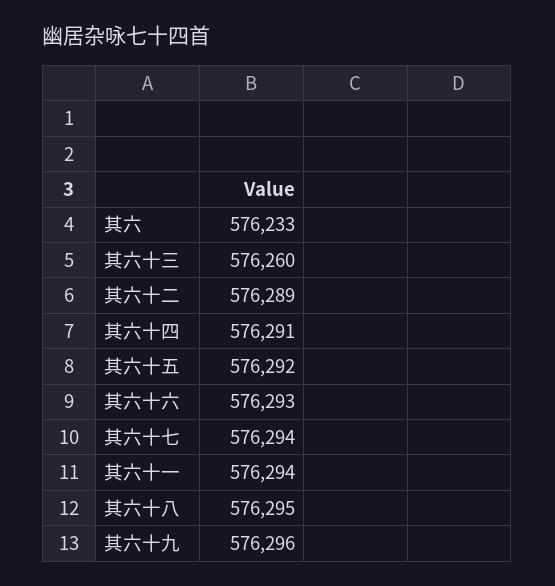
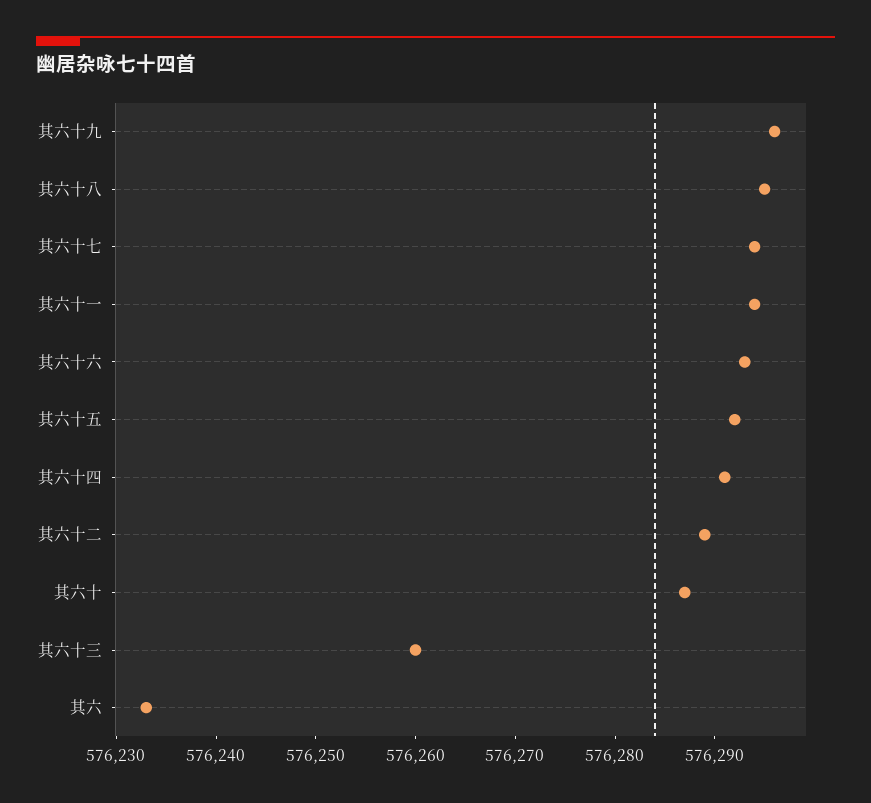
  {
    "其六": 576233,
    "其六十三": 576260,
    "其六十二": 576289,
    "其六十四": 576291,
    "其六十五": 576292,
    "其六十六": 576293,
    "其六十七": 576294,
    "其六十一": 576294,
    "其六十八": 576295,
-   "其六十九": 576296
+   "其六十九": 576296,
+   "其六十": 576287
  }

